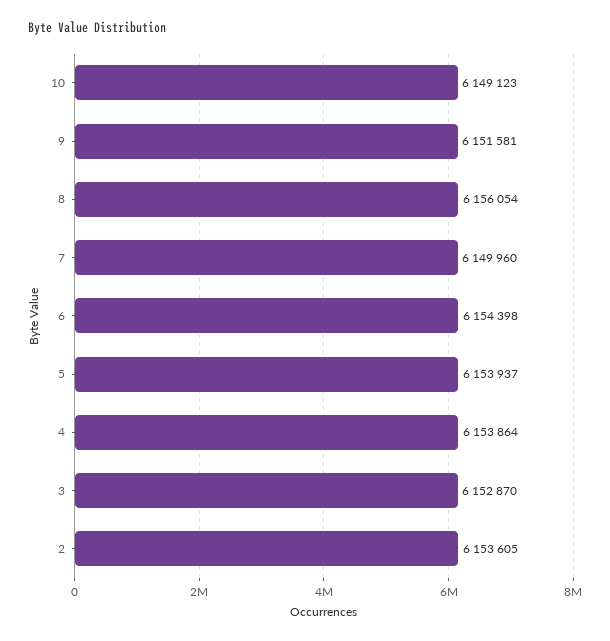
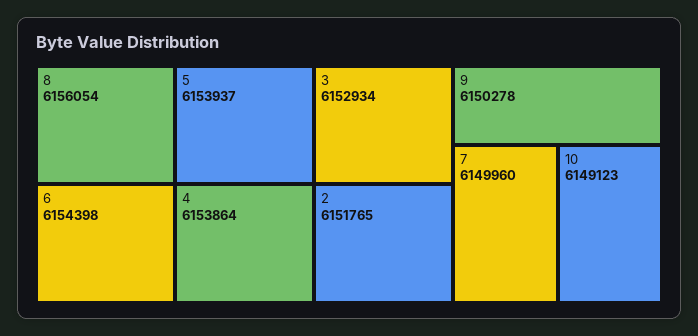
  {
    "10": 6149123,
-   "9": 6151581,
+   "9": 6150278,
    "8": 6156054,
    "7": 6149960,
    "6": 6154398,
    "5": 6153937,
    "4": 6153864,
-   "3": 6152870,
+   "3": 6152934,
-   "2": 6153605
+   "2": 6151765
  }

